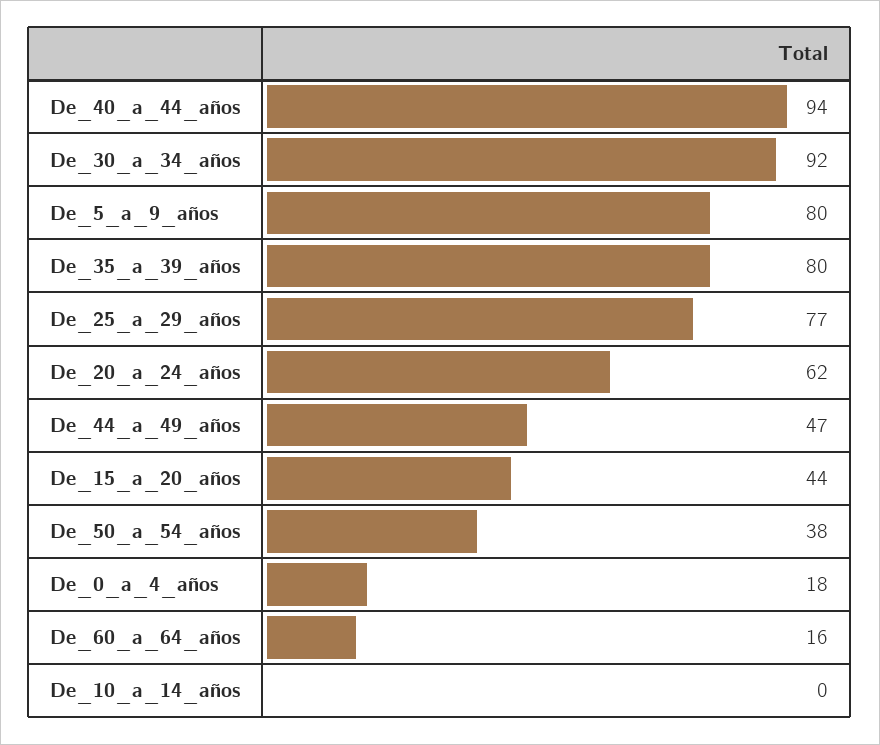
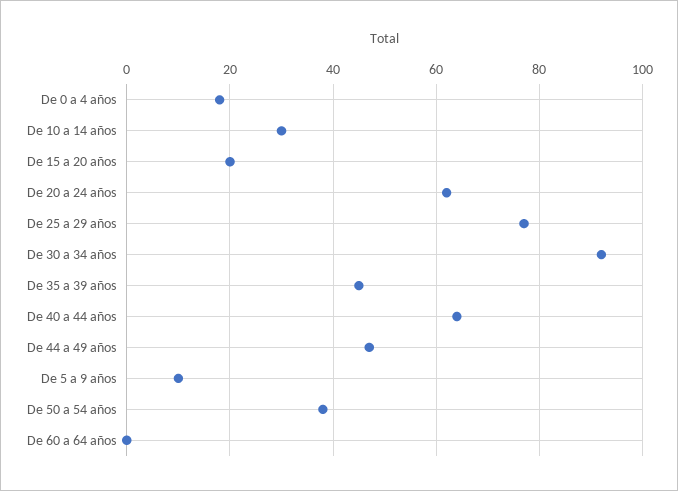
  {
-   "De_40_a_44_años": 94,
+   "De_40_a_44_años": 65,
    "De_30_a_34_años": 92,
-   "De_5_a_9_años": 80,
+   "De_5_a_9_años": 10,
-   "De_35_a_39_años": 80,
+   "De_35_a_39_años": 45,
    "De_25_a_29_años": 77,
    "De_20_a_24_años": 62,
    "De_44_a_49_años": 47,
-   "De_15_a_20_años": 44,
+   "De_15_a_20_años": 20,
    "De_50_a_54_años": 38,
    "De_0_a_4_años": 18,
-   "De_60_a_64_años": 16,
+   "De_60_a_64_años": 0,
-   "De_10_a_14_años": 0
+   "De_10_a_14_años": 30
  }

